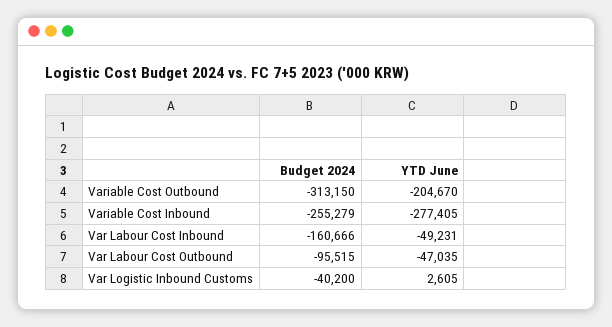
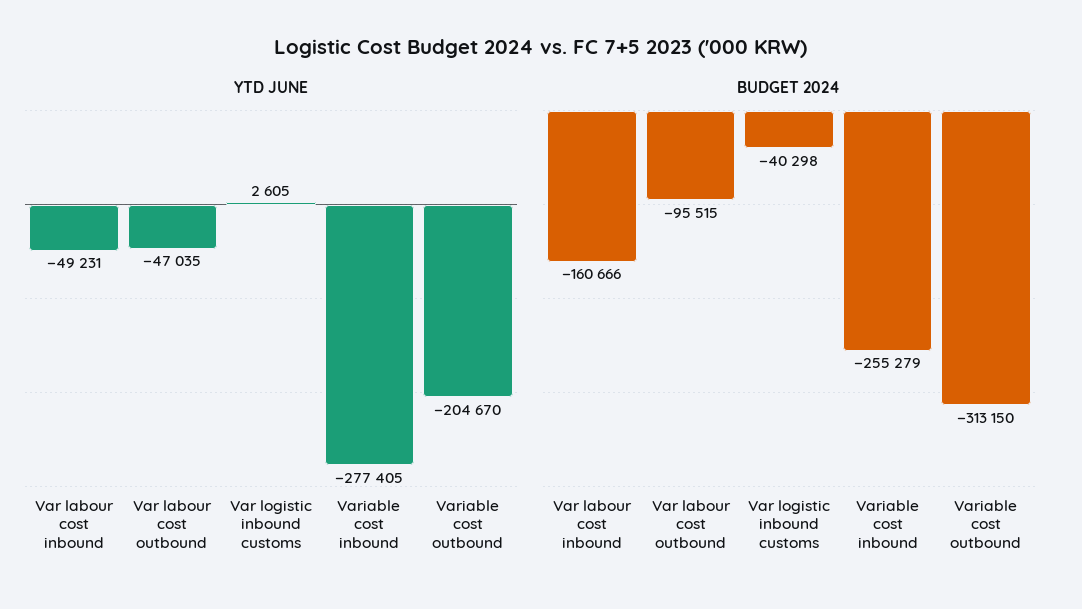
  {
    "Budget 2024": {
      "Variable Cost Outbound": -313150,
      "Variable Cost Inbound": -255279,
      "Var Labour Cost Inbound": -160666,
      "Var Labour Cost Outbound": -95515,
-     "Var Logistic Inbound Customs": -40200
+     "Var Logistic Inbound Customs": -40298
    },
    "YTD June": {
      "Variable Cost Outbound": -204670,
      "Variable Cost Inbound": -277405,
      "Var Labour Cost Inbound": -49231,
      "Var Labour Cost Outbound": -47035,
      "Var Logistic Inbound Customs": 2605
    }
  }

